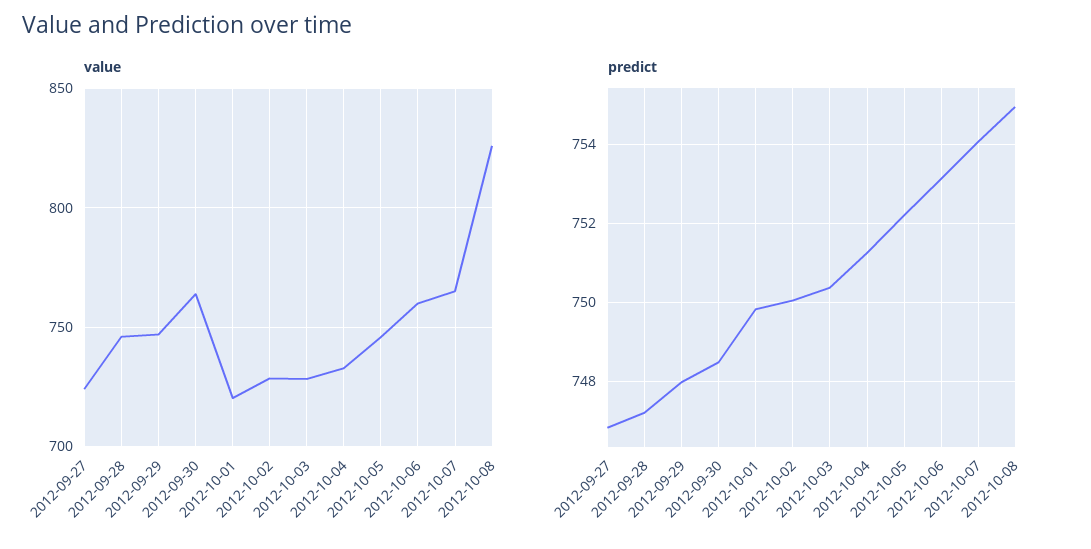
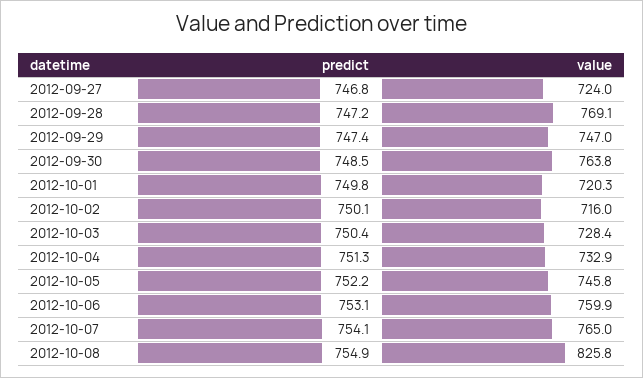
  {
    "value": {
      "2012-09-27": 724,
-     "2012-09-28": 745,
+     "2012-09-28": 769.1,
      "2012-09-29": 747,
      "2012-09-30": 763.8,
      "2012-10-01": 720.3,
-     "2012-10-02": 730,
+     "2012-10-02": 716,
      "2012-10-03": 728.4,
      "2012-10-04": 732.9,
      "2012-10-05": 745.8,
      "2012-10-06": 759.9,
      "2012-10-07": 765,
      "2012-10-08": 825.8
    },
    "predict": {
      "2012-09-27": 746.8,
      "2012-09-28": 747.2,
-     "2012-09-29": 748,
+     "2012-09-29": 747.4,
      "2012-09-30": 748.5,
      "2012-10-01": 749.8,
      "2012-10-02": 750.1,
      "2012-10-03": 750.4,
      "2012-10-04": 751.3,
      "2012-10-05": 752.2,
      "2012-10-06": 753.1,
      "2012-10-07": 754.1,
      "2012-10-08": 754.9
    }
  }

